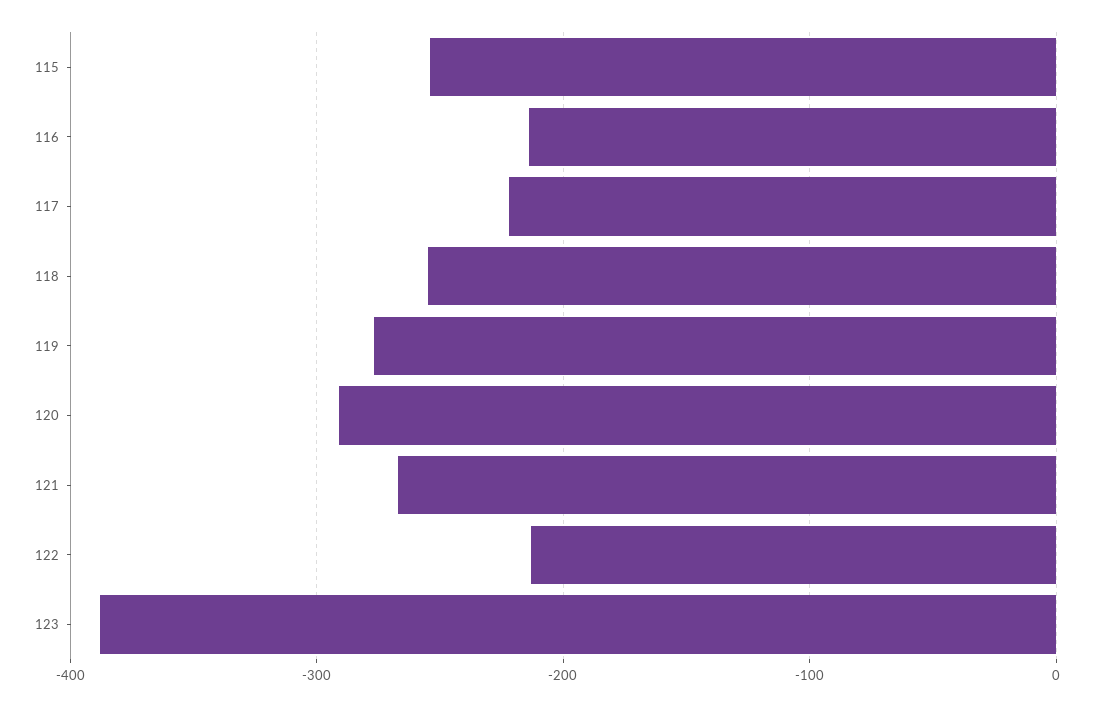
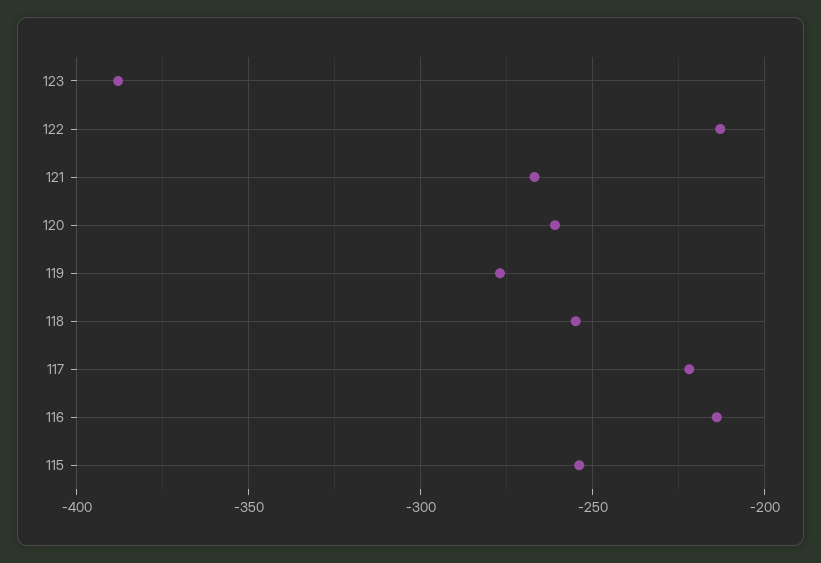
  {
    "115": -255,
    "116": -215,
    "117": -220,
    "118": -255,
    "119": -275,
-   "120": -290,
+   "120": -260,
    "121": -265,
    "122": -215,
    "123": -390
  }

